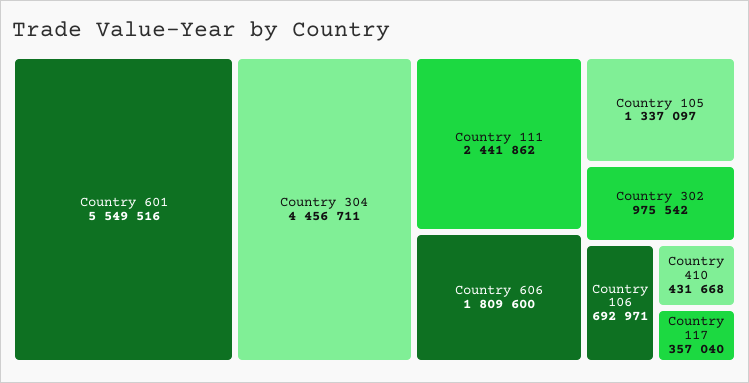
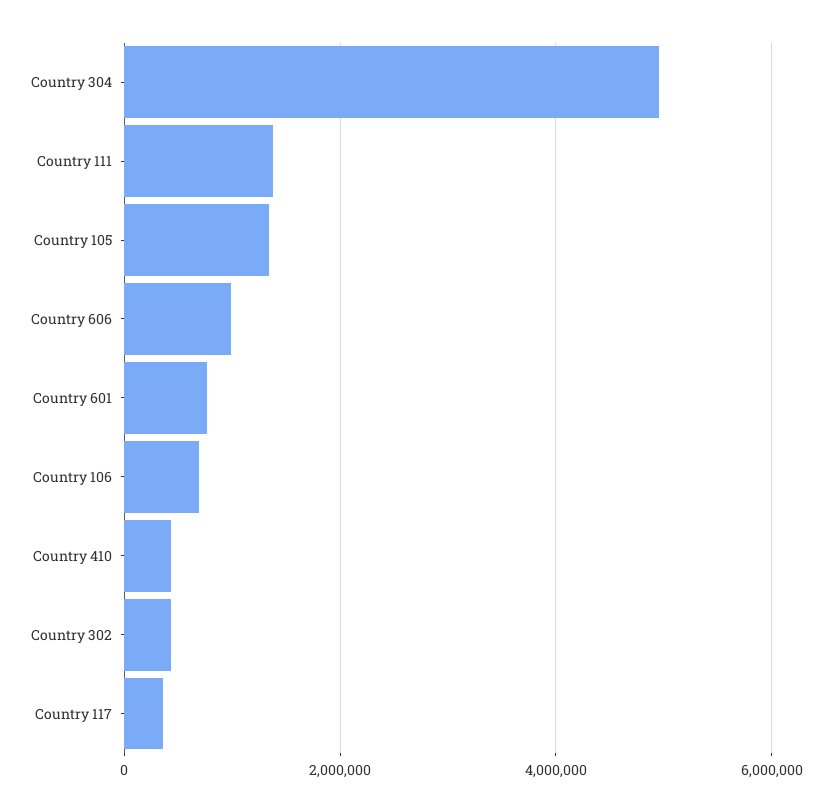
  {
-   "Country 601": 5549516,
+   "Country 601": 800000,
-   "Country 304": 4456711,
+   "Country 304": 5000000,
-   "Country 111": 2441862,
+   "Country 111": 1400000,
-   "Country 606": 1809600,
+   "Country 606": 1000000,
    "Country 105": 1337097,
-   "Country 302": 975542,
+   "Country 302": 400000,
    "Country 106": 692971,
    "Country 410": 431668,
    "Country 117": 357040
  }

